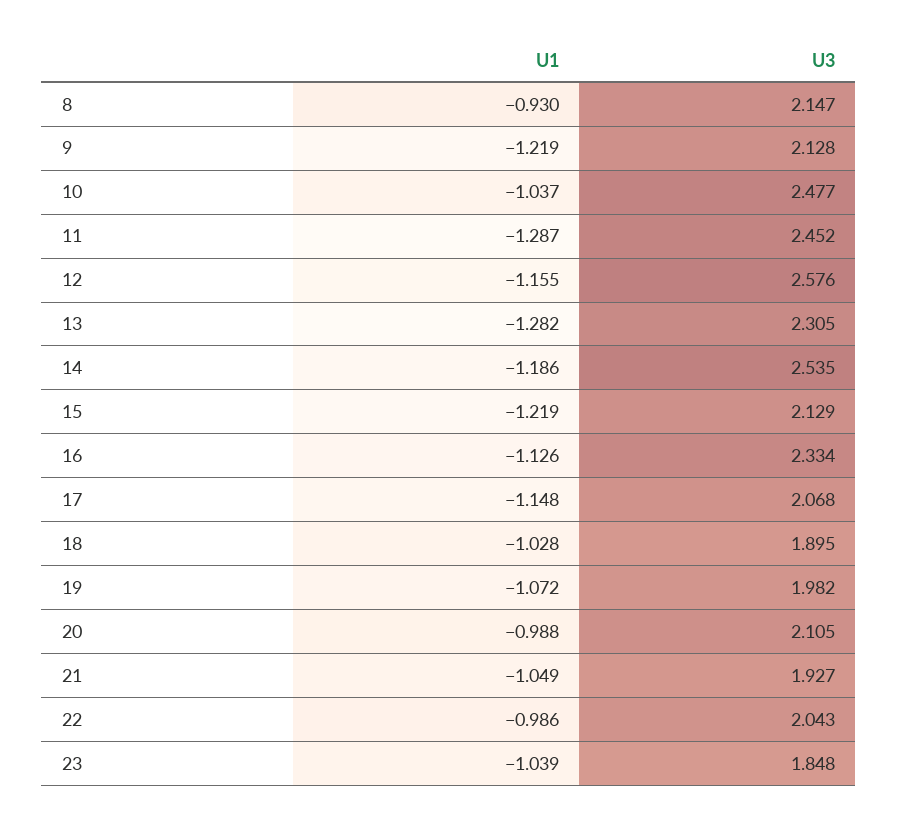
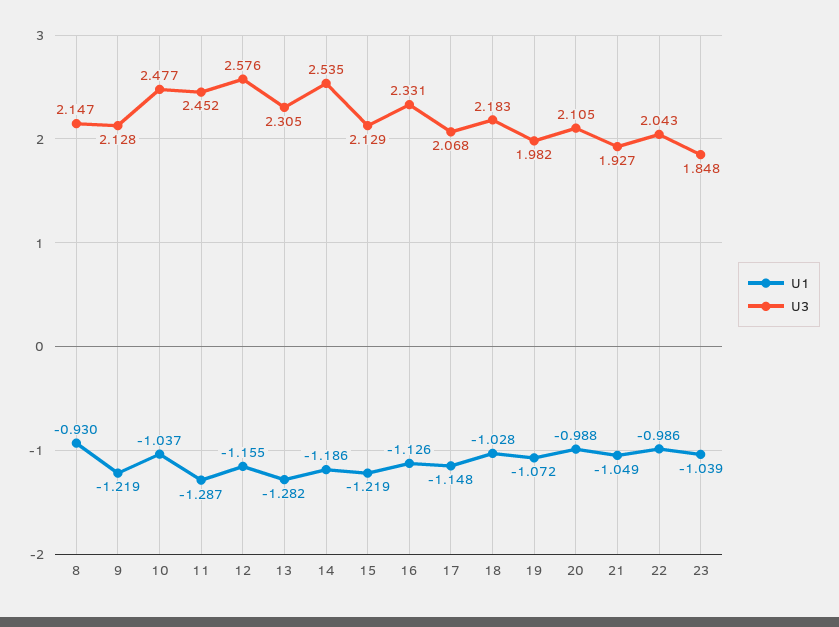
  {
    "U1": {
      "8": -0.93,
      "9": -1.219,
      "10": -1.037,
      "11": -1.287,
      "12": -1.155,
      "13": -1.282,
      "14": -1.186,
      "15": -1.219,
      "16": -1.126,
      "17": -1.148,
      "18": -1.028,
      "19": -1.072,
      "20": -0.988,
      "21": -1.049,
      "22": -0.986,
      "23": -1.039
    },
    "U3": {
      "8": 2.147,
      "9": 2.128,
      "10": 2.477,
      "11": 2.452,
      "12": 2.576,
      "13": 2.305,
      "14": 2.535,
      "15": 2.129,
-     "16": 2.334,
+     "16": 2.331,
      "17": 2.068,
-     "18": 1.895,
+     "18": 2.183,
      "19": 1.982,
      "20": 2.105,
      "21": 1.927,
      "22": 2.043,
      "23": 1.848
    }
  }

